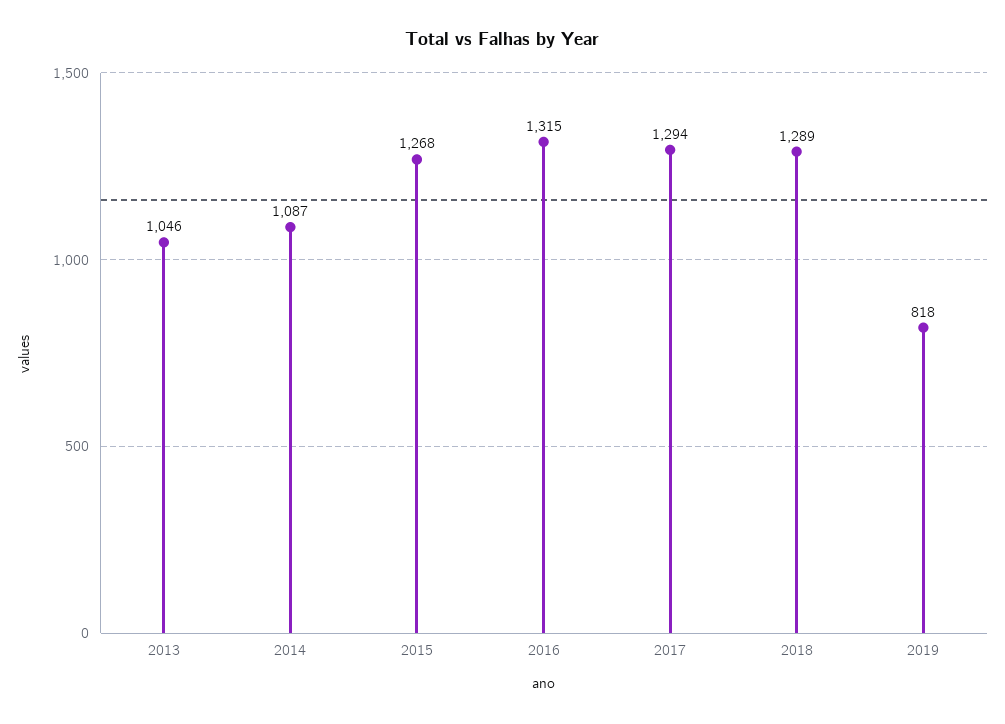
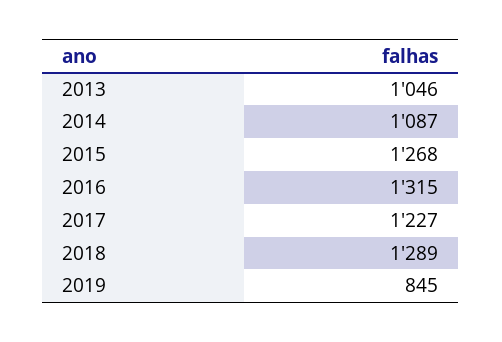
  {
    "2013": 1046,
    "2014": 1087,
    "2015": 1268,
    "2016": 1315,
-   "2017": 1294,
+   "2017": 1227,
    "2018": 1289,
-   "2019": 818
+   "2019": 845
  }

